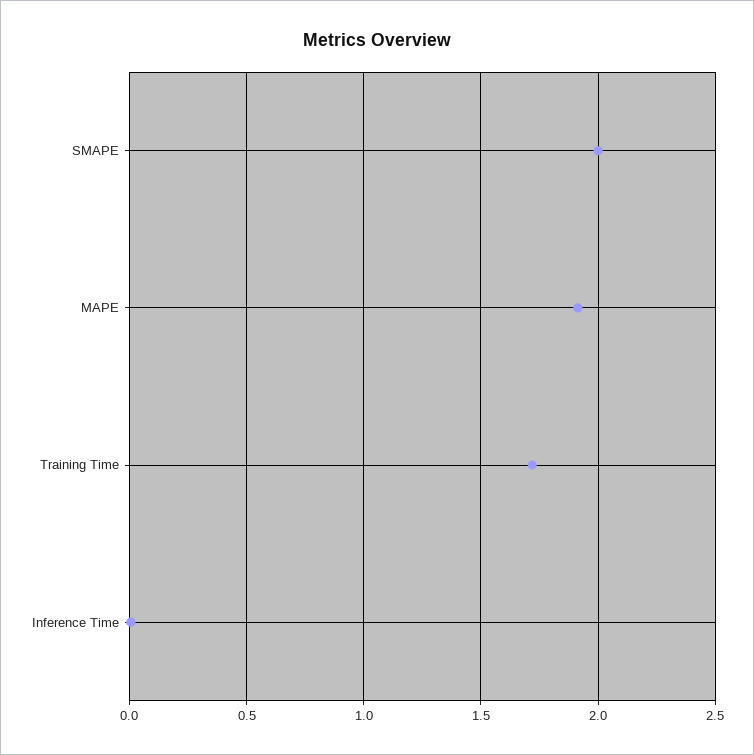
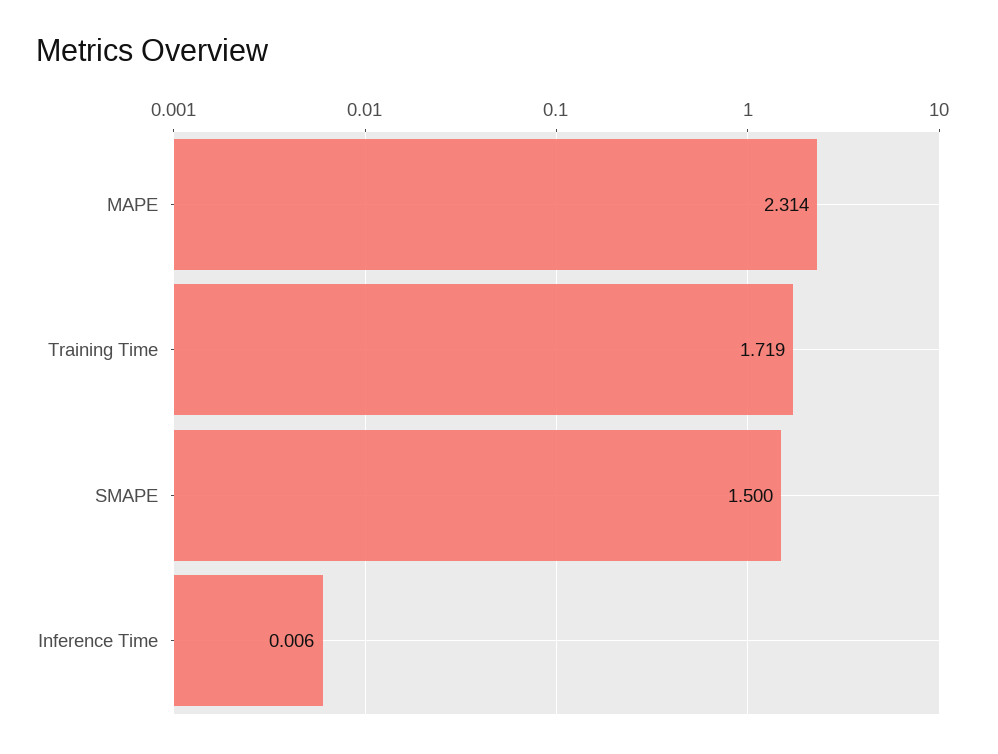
  {
-   "SMAPE": 2,
+   "SMAPE": 1.5,
-   "MAPE": 1.9,
+   "MAPE": 2.314,
    "Training Time": 1.719,
    "Inference Time": 0.006
  }

